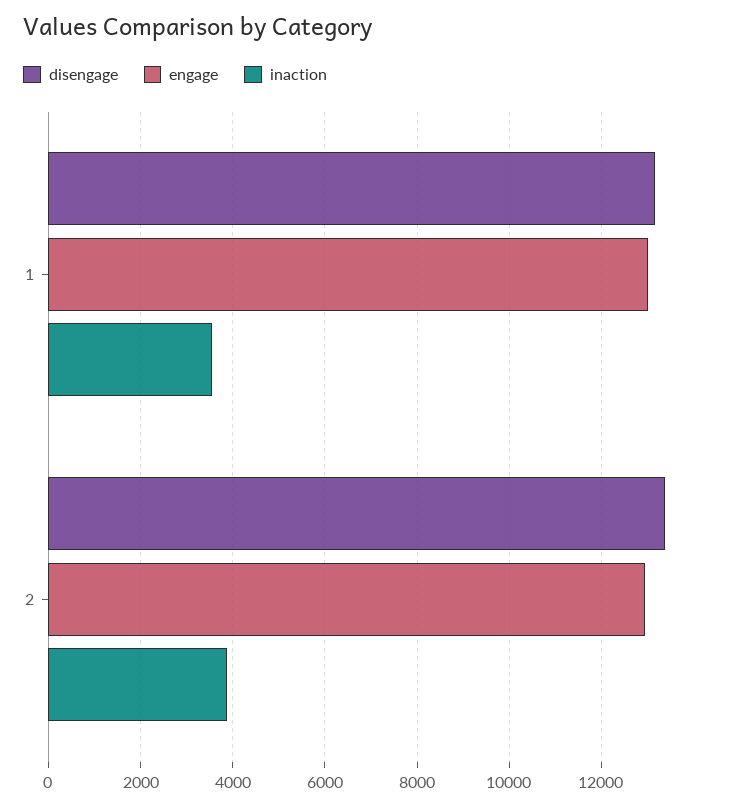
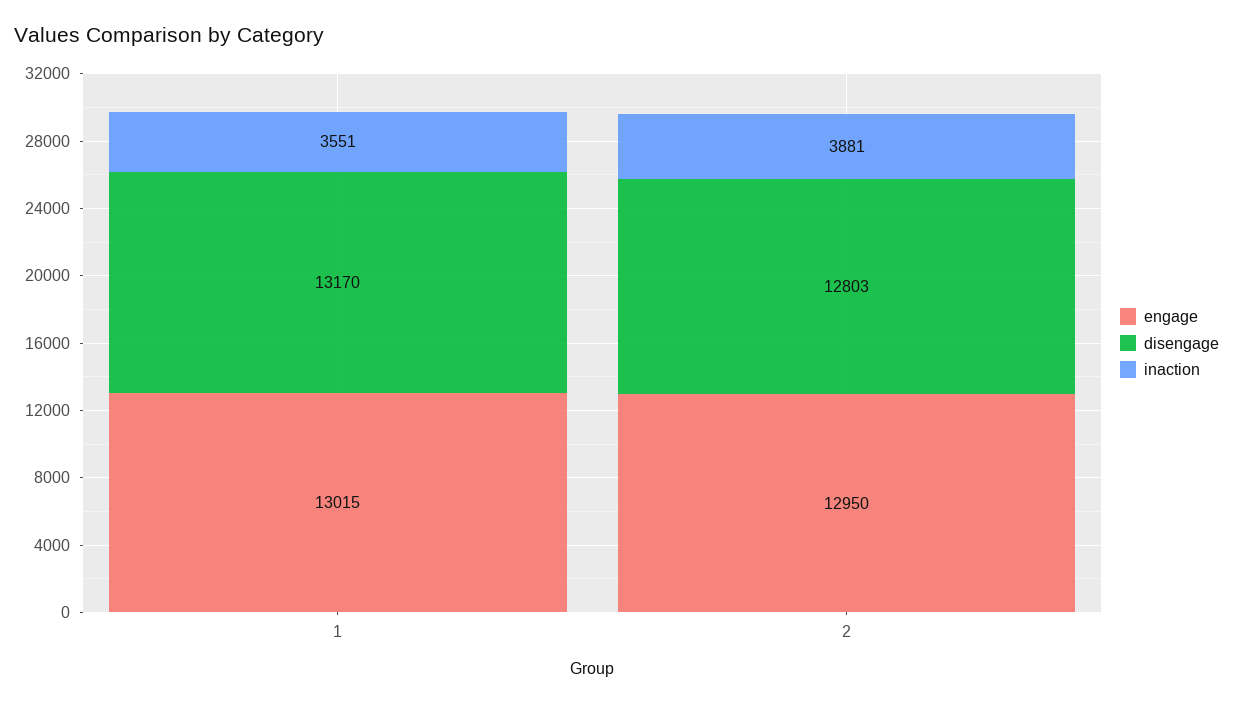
  {
    "disengage": {
      "1": 13170,
-     "2": 13400
+     "2": 12803
    },
    "engage": {
      "1": 13015,
      "2": 12950
    },
    "inaction": {
      "1": 3551,
      "2": 3881
    }
  }

